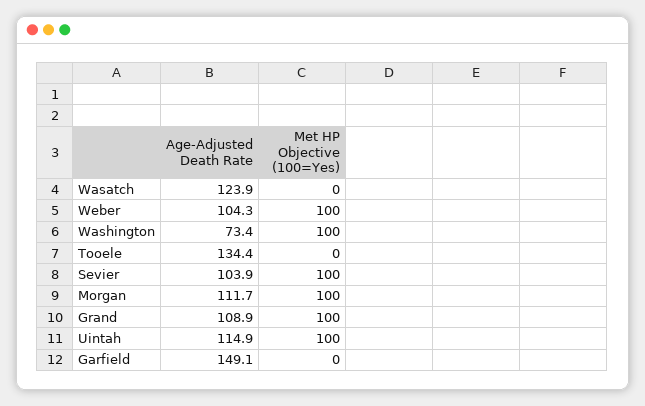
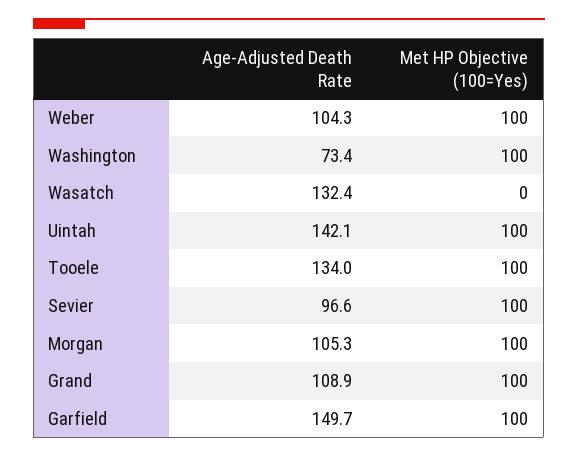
  {
    "Age-Adjusted Death Rate": {
-     "Wasatch": 123.9,
+     "Wasatch": 132.4,
      "Weber": 104.3,
      "Washington": 73.4,
-     "Tooele": 134.4,
+     "Tooele": 134,
-     "Sevier": 103.9,
+     "Sevier": 96.6,
-     "Morgan": 111.7,
+     "Morgan": 105.3,
      "Grand": 108.9,
-     "Uintah": 114.9,
+     "Uintah": 142.1,
-     "Garfield": 149.1
+     "Garfield": 149.7
    },
    "Met HP Objective (100=Yes)": {
      "Wasatch": 0,
      "Weber": 100,
      "Washington": 100,
-     "Tooele": 0,
+     "Tooele": 100,
      "Sevier": 100,
      "Morgan": 100,
      "Grand": 100,
      "Uintah": 100,
-     "Garfield": 0
+     "Garfield": 100
    }
  }

